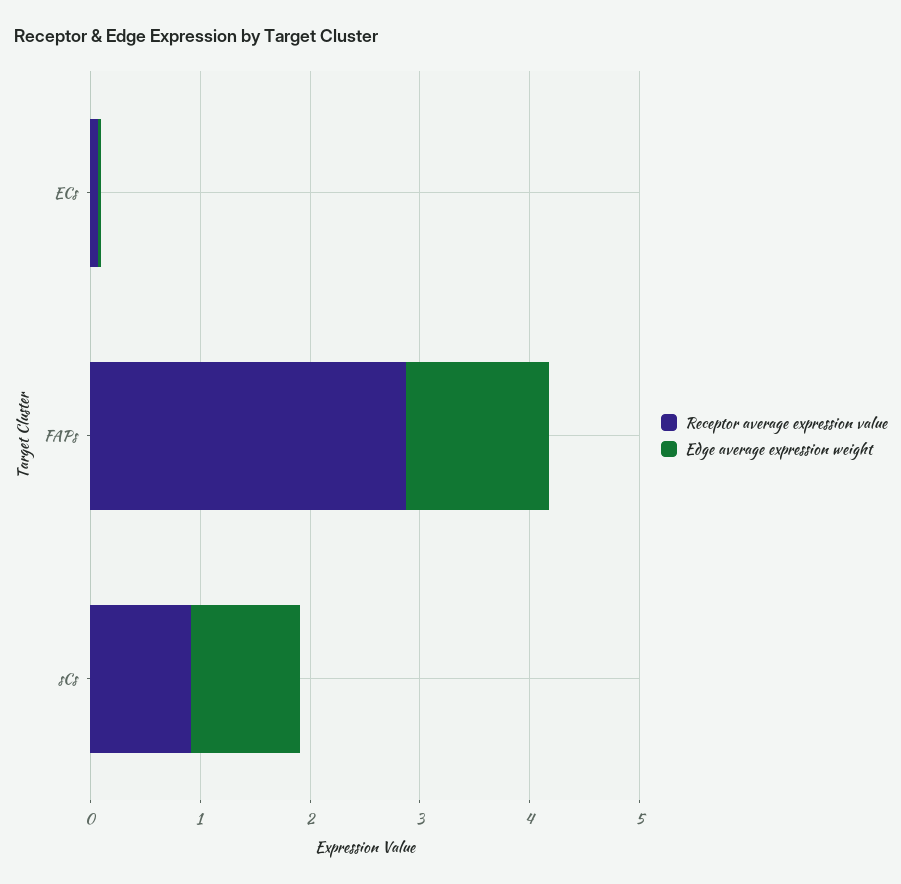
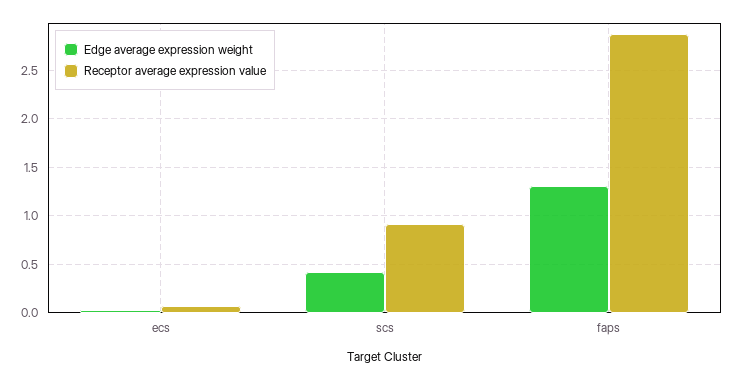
  {
    "Receptor average expression value": {
      "ECs": 0.1,
      "FAPs": 2.9,
      "sCs": 0.9
    },
    "Edge average expression weight": {
      "ECs": 0,
      "FAPs": 1.3,
-     "sCs": 1
+     "sCs": 0.4
    }
  }

